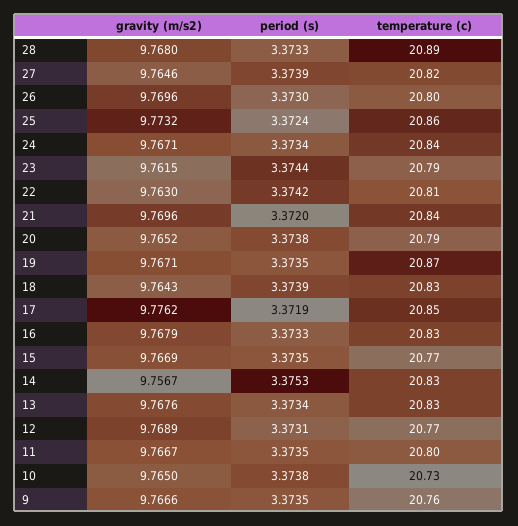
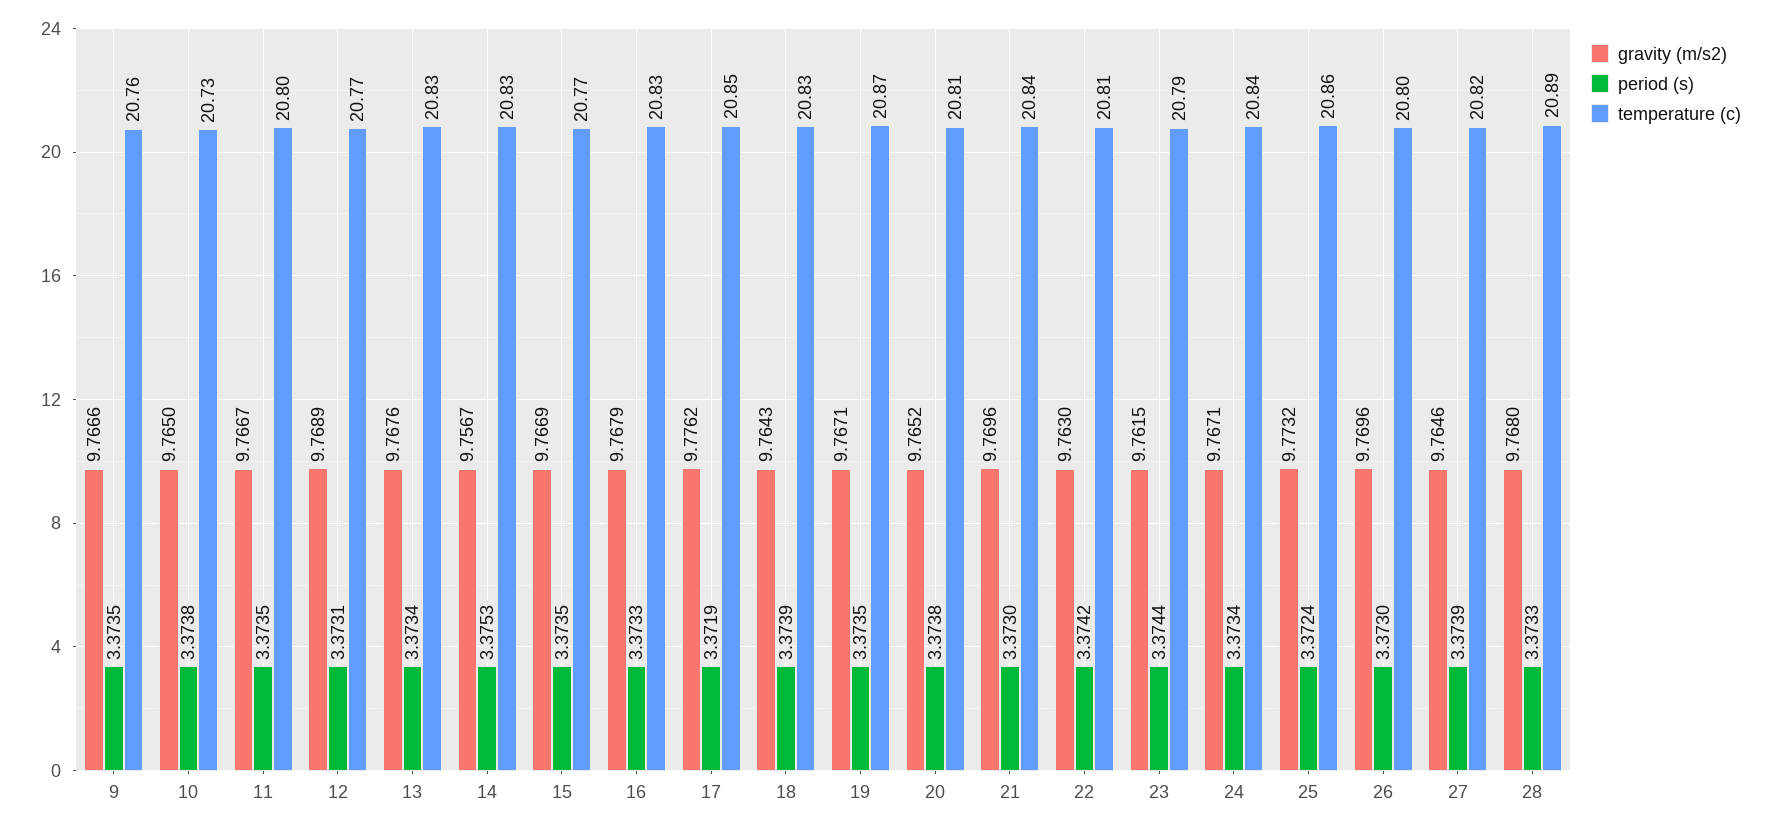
  {
    "gravity (m/s2)": {
      "28": 9.768,
      "27": 9.7646,
      "26": 9.7696,
      "25": 9.7732,
      "24": 9.7671,
      "23": 9.7615,
      "22": 9.763,
      "21": 9.7696,
      "20": 9.7652,
      "19": 9.7671,
      "18": 9.7643,
      "17": 9.7762,
      "16": 9.7679,
      "15": 9.7669,
      "14": 9.7567,
      "13": 9.7676,
      "12": 9.7689,
      "11": 9.7667,
      "10": 9.765,
      "9": 9.7666
    },
    "period (s)": {
      "28": 3.3733,
      "27": 3.3739,
      "26": 3.373,
      "25": 3.3724,
      "24": 3.3734,
      "23": 3.3744,
      "22": 3.3742,
-     "21": 3.372,
+     "21": 3.373,
      "20": 3.3738,
      "19": 3.3735,
      "18": 3.3739,
      "17": 3.3719,
      "16": 3.3733,
      "15": 3.3735,
      "14": 3.3753,
      "13": 3.3734,
      "12": 3.3731,
      "11": 3.3735,
      "10": 3.3738,
      "9": 3.3735
    },
    "temperature (c)": {
      "28": 20.89,
      "27": 20.82,
      "26": 20.8,
      "25": 20.86,
      "24": 20.84,
      "23": 20.79,
      "22": 20.81,
      "21": 20.84,
-     "20": 20.79,
+     "20": 20.81,
      "19": 20.87,
      "18": 20.83,
      "17": 20.85,
      "16": 20.83,
      "15": 20.77,
      "14": 20.83,
      "13": 20.83,
      "12": 20.77,
      "11": 20.8,
      "10": 20.73,
      "9": 20.76
    }
  }

